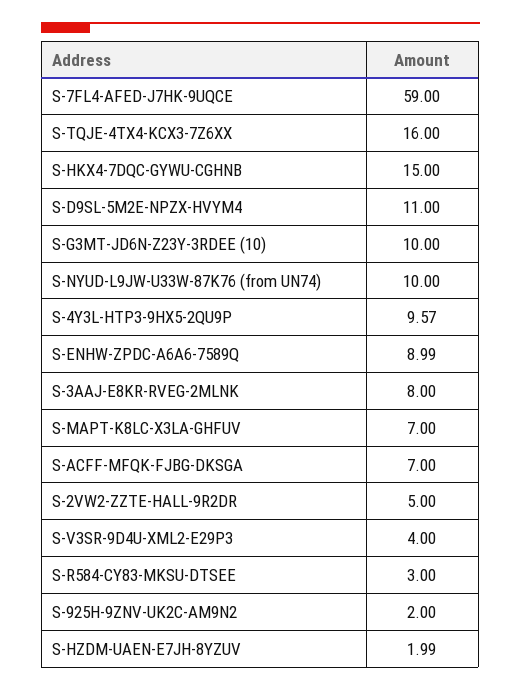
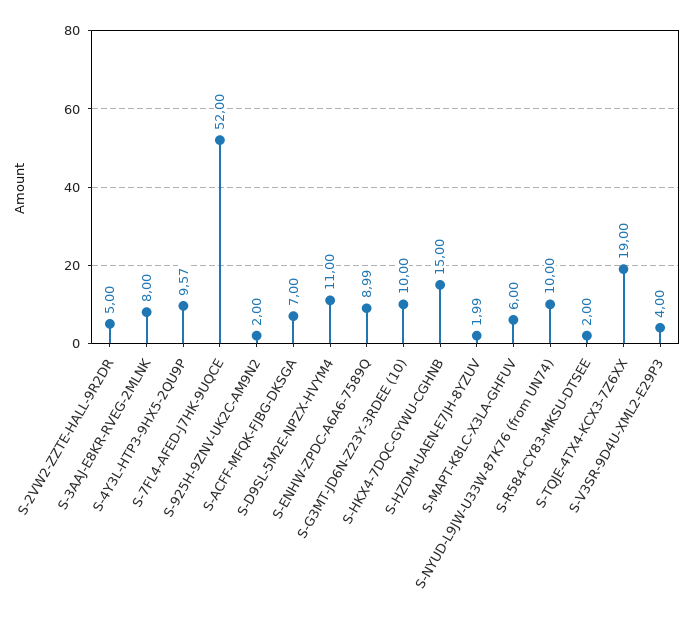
  {
-   "S-7FL4-AFED-J7HK-9UQCE": 59,
+   "S-7FL4-AFED-J7HK-9UQCE": 52,
-   "S-TQJE-4TX4-KCX3-7Z6XX": 16,
+   "S-TQJE-4TX4-KCX3-7Z6XX": 19,
    "S-HKX4-7DQC-GYWU-CGHNB": 15,
    "S-D9SL-5M2E-NPZX-HVYM4": 11,
    "S-G3MT-JD6N-Z23Y-3RDEE (10)": 10,
    "S-NYUD-L9JW-U33W-87K76 (from UN74)": 10,
    "S-4Y3L-HTP3-9HX5-2QU9P": 9.57,
    "S-ENHW-ZPDC-A6A6-7589Q": 8.99,
    "S-3AAJ-E8KR-RVEG-2MLNK": 8,
-   "S-MAPT-K8LC-X3LA-GHFUV": 7,
+   "S-MAPT-K8LC-X3LA-GHFUV": 6,
    "S-ACFF-MFQK-FJBG-DKSGA": 7,
    "S-2VW2-ZZTE-HALL-9R2DR": 5,
    "S-V3SR-9D4U-XML2-E29P3": 4,
-   "S-R584-CY83-MKSU-DTSEE": 3,
+   "S-R584-CY83-MKSU-DTSEE": 2,
    "S-925H-9ZNV-UK2C-AM9N2": 2,
    "S-HZDM-UAEN-E7JH-8YZUV": 1.99
  }

